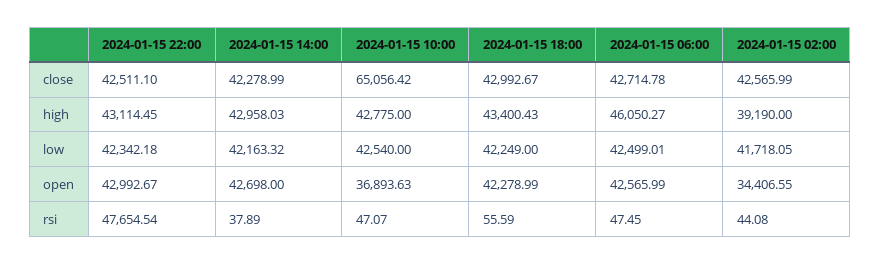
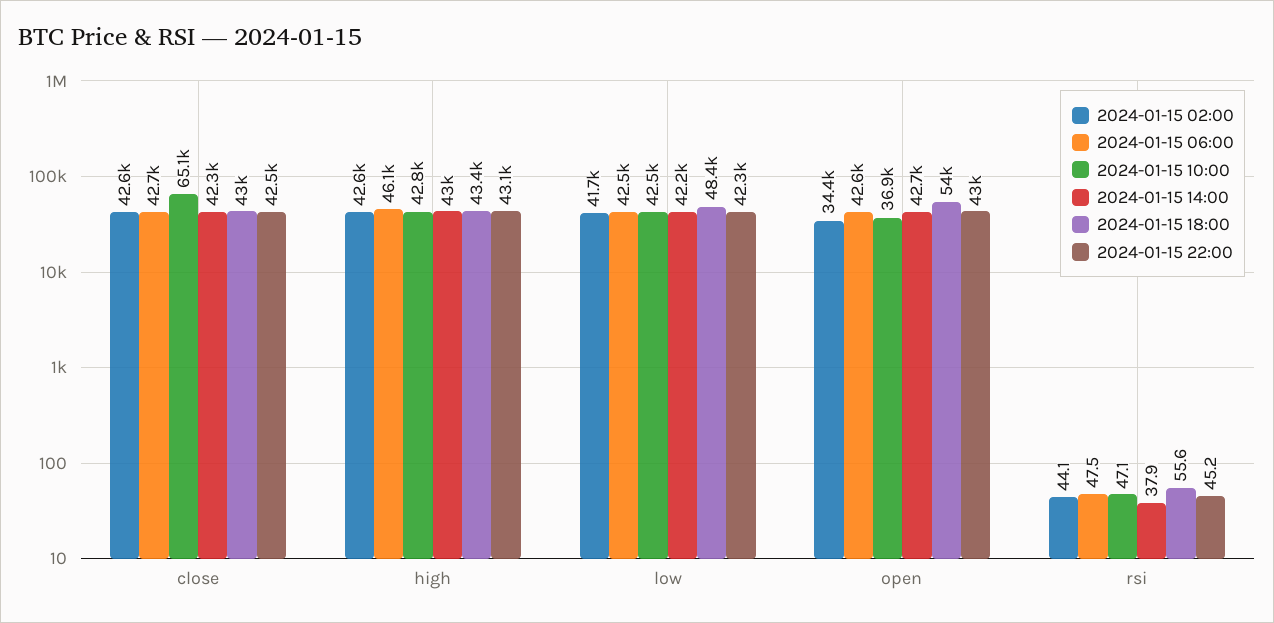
  {
    "2024-01-15 22:00": {
      "close": 42511.1,
      "high": 43114.45,
      "low": 42342.18,
      "open": 42992.67,
-     "rsi": 47654.54
+     "rsi": 45.2
    },
    "2024-01-15 14:00": {
      "close": 42278.99,
      "high": 42958.03,
      "low": 42163.32,
      "open": 42698,
      "rsi": 37.89
    },
    "2024-01-15 10:00": {
      "close": 65056.42,
      "high": 42775,
      "low": 42540,
      "open": 36893.63,
      "rsi": 47.07
    },
    "2024-01-15 18:00": {
      "close": 42992.67,
      "high": 43400.43,
-     "low": 42249,
+     "low": 48400,
-     "open": 42278.99,
+     "open": 54000,
      "rsi": 55.59
    },
    "2024-01-15 06:00": {
      "close": 42714.78,
      "high": 46050.27,
      "low": 42499.01,
      "open": 42565.99,
      "rsi": 47.45
    },
    "2024-01-15 02:00": {
      "close": 42565.99,
-     "high": 39190,
+     "high": 42600,
      "low": 41718.05,
      "open": 34406.55,
      "rsi": 44.08
    }
  }

